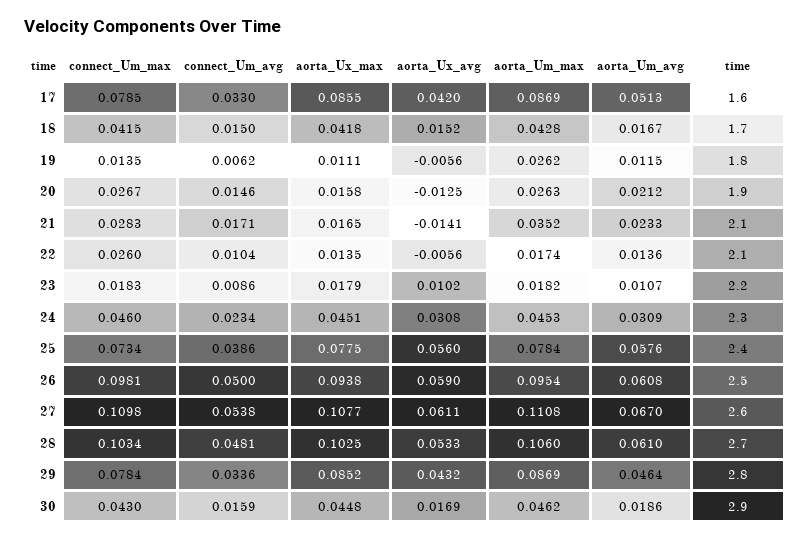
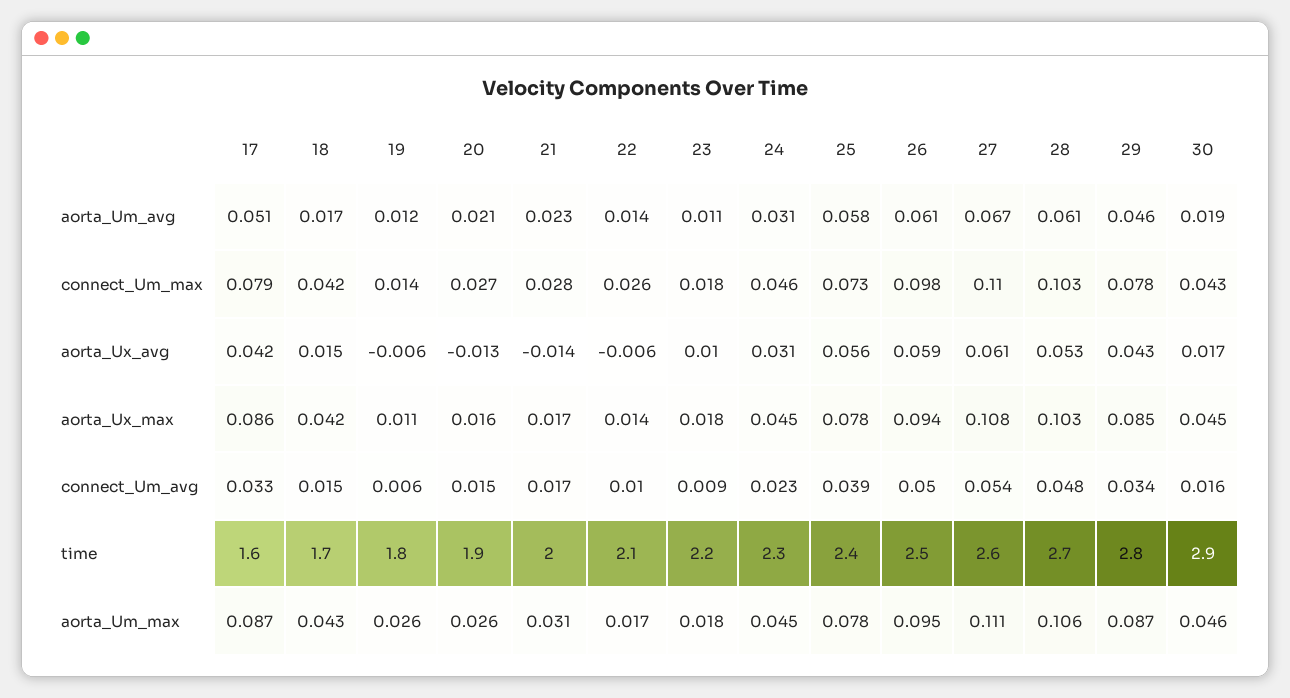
  {
    "connect_Um_max": {
      "17": 0.0785,
      "18": 0.0415,
      "19": 0.0135,
      "20": 0.0267,
      "21": 0.0283,
      "22": 0.026,
      "23": 0.0183,
      "24": 0.046,
      "25": 0.0734,
      "26": 0.0981,
      "27": 0.1098,
      "28": 0.1034,
      "29": 0.0784,
      "30": 0.043
    },
    "connect_Um_avg": {
      "17": 0.033,
      "18": 0.015,
      "19": 0.0062,
      "20": 0.0146,
      "21": 0.0171,
      "22": 0.0104,
      "23": 0.0086,
      "24": 0.0234,
      "25": 0.0386,
      "26": 0.05,
      "27": 0.0538,
      "28": 0.0481,
      "29": 0.0336,
      "30": 0.0159
    },
    "aorta_Ux_max": {
      "17": 0.0855,
      "18": 0.0418,
      "19": 0.0111,
      "20": 0.0158,
      "21": 0.0165,
      "22": 0.0135,
      "23": 0.0179,
      "24": 0.0451,
      "25": 0.0775,
      "26": 0.0938,
      "27": 0.1077,
      "28": 0.1025,
      "29": 0.0852,
      "30": 0.0448
    },
    "aorta_Ux_avg": {
      "17": 0.042,
      "18": 0.0152,
      "19": -0.0056,
      "20": -0.0125,
      "21": -0.0141,
      "22": -0.0056,
      "23": 0.0102,
      "24": 0.0308,
      "25": 0.056,
      "26": 0.059,
      "27": 0.0611,
      "28": 0.0533,
      "29": 0.0432,
      "30": 0.0169
    },
    "aorta_Um_max": {
      "17": 0.0869,
      "18": 0.0428,
      "19": 0.0262,
      "20": 0.0263,
-     "21": 0.0352,
+     "21": 0.031,
      "22": 0.0174,
      "23": 0.0182,
      "24": 0.0453,
      "25": 0.0784,
      "26": 0.0954,
      "27": 0.1108,
      "28": 0.106,
      "29": 0.0869,
      "30": 0.0462
    },
    "aorta_Um_avg": {
      "17": 0.0513,
      "18": 0.0167,
      "19": 0.0115,
      "20": 0.0212,
      "21": 0.0233,
      "22": 0.0136,
      "23": 0.0107,
      "24": 0.0309,
      "25": 0.0576,
      "26": 0.0608,
      "27": 0.067,
      "28": 0.061,
      "29": 0.0464,
      "30": 0.0186
    },
    "time": {
      "17": 1.6,
      "18": 1.7,
      "19": 1.8,
      "20": 1.9,
-     "21": 2.1,
+     "21": 2,
      "22": 2.1,
      "23": 2.2,
      "24": 2.3,
      "25": 2.4,
      "26": 2.5,
      "27": 2.6,
      "28": 2.7,
      "29": 2.8,
      "30": 2.9
    }
  }

